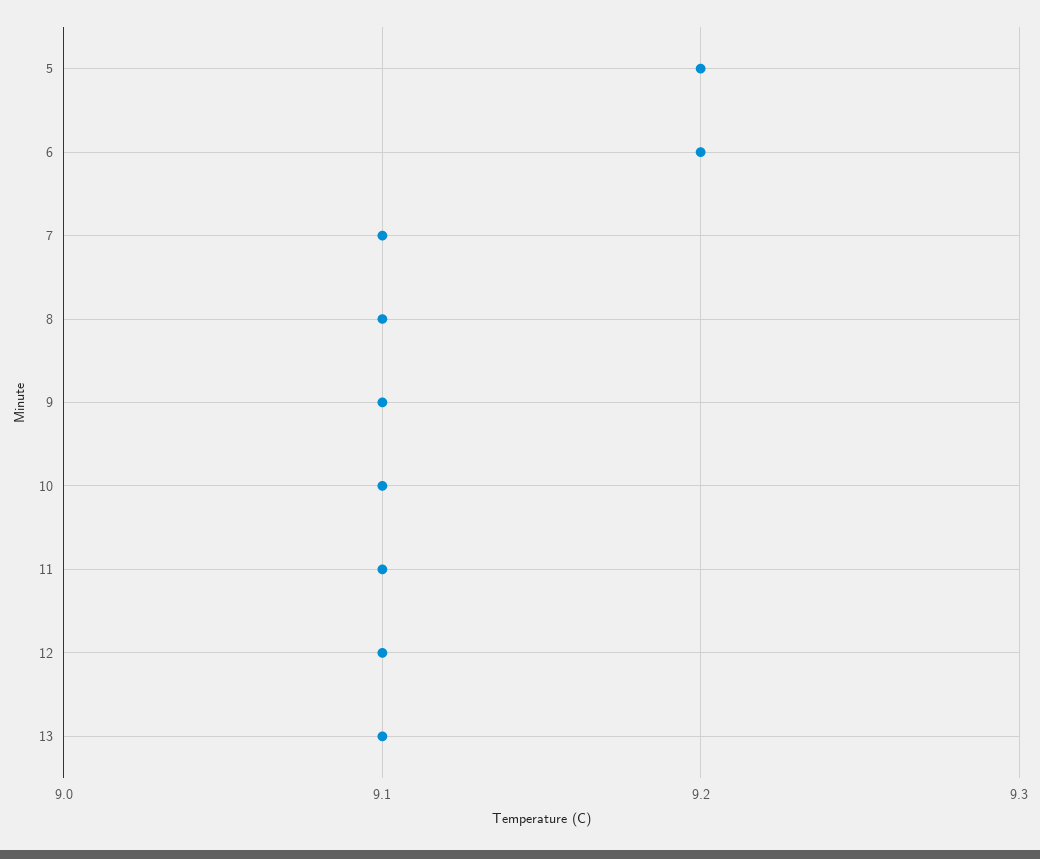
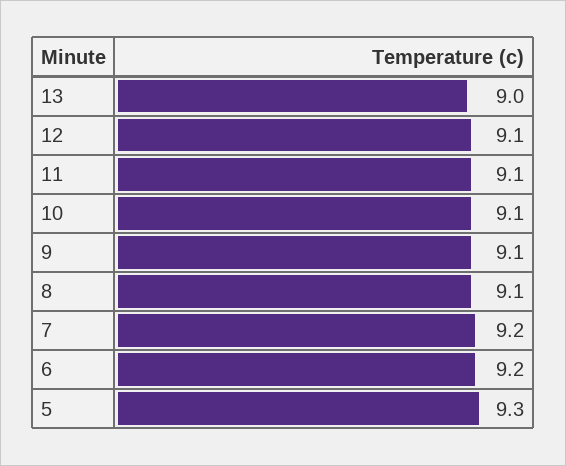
  {
-   "5": 9.2,
+   "5": 9.3,
    "6": 9.2,
-   "7": 9.1,
+   "7": 9.2,
    "8": 9.1,
    "9": 9.1,
    "10": 9.1,
    "11": 9.1,
    "12": 9.1,
-   "13": 9.1
+   "13": 9
  }

